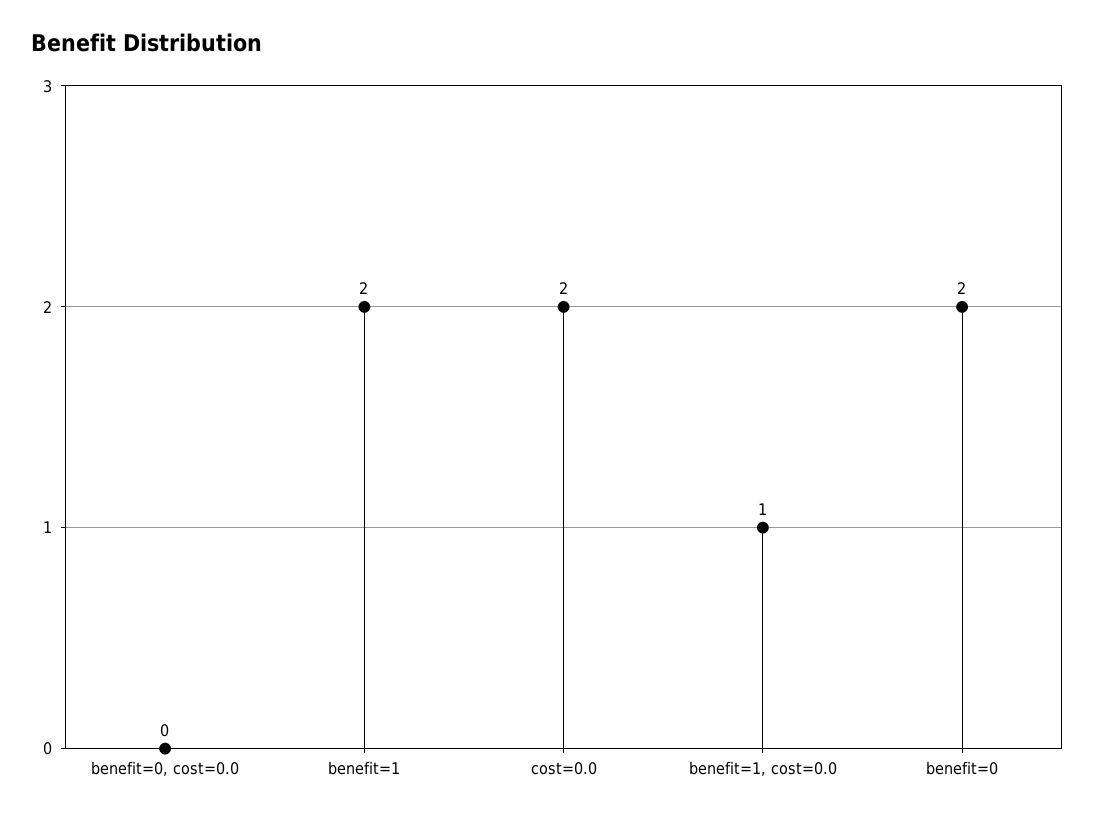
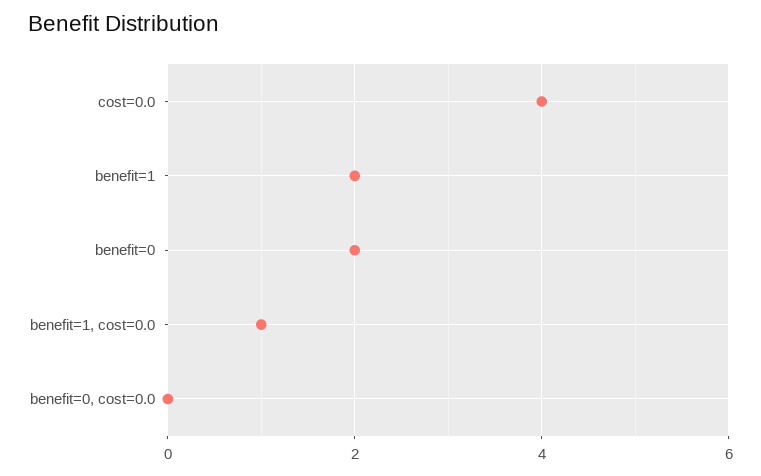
  {
    "benefit=0, cost=0.0": 0,
    "benefit=1": 2,
-   "cost=0.0": 2,
+   "cost=0.0": 4,
    "benefit=1, cost=0.0": 1,
    "benefit=0": 2
  }

